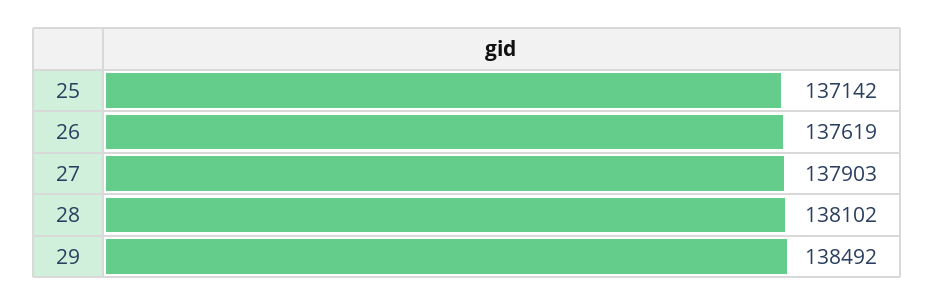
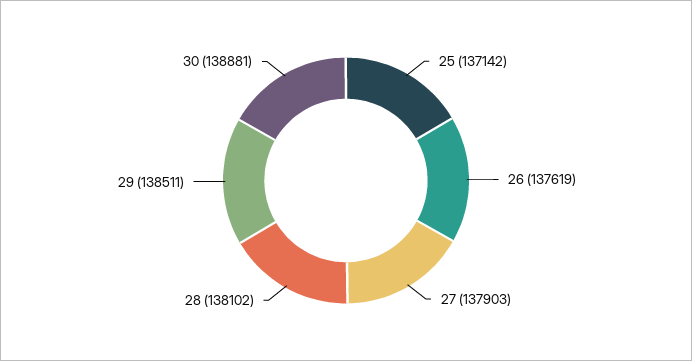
  {
    "25": 137142,
    "26": 137619,
    "27": 137903,
    "28": 138102,
-   "29": 138492
+   "29": 138511,
+   "30": 138881
  }

